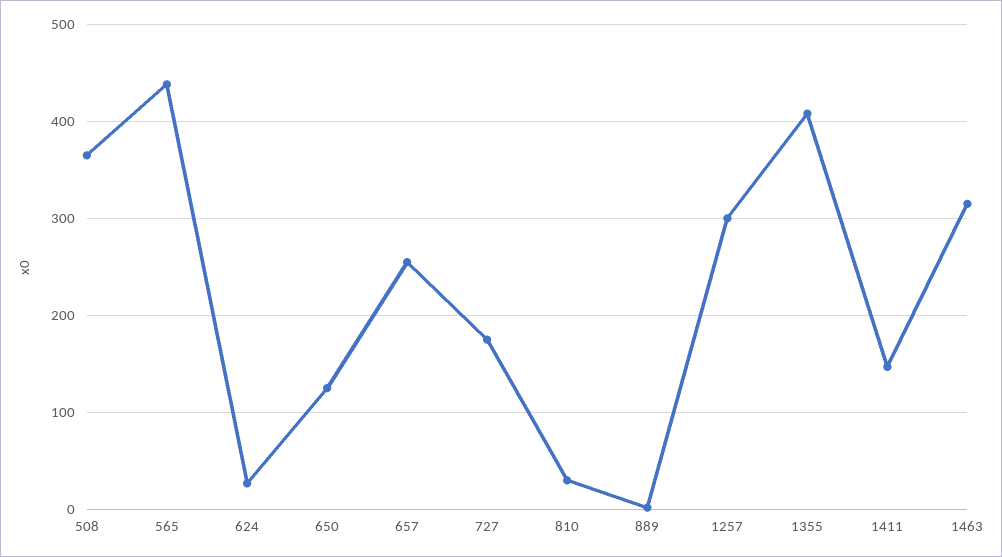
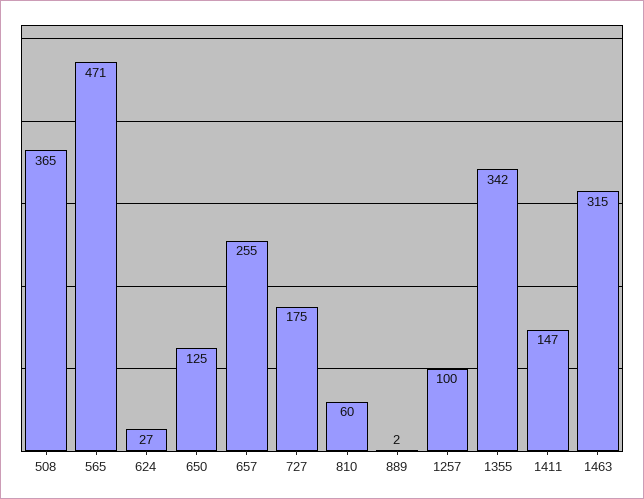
  {
    "508": 365,
-   "565": 440,
+   "565": 471,
    "624": 27,
    "650": 125,
    "657": 255,
    "727": 175,
-   "810": 30,
+   "810": 60,
    "889": 2,
-   "1257": 300,
+   "1257": 100,
-   "1355": 410,
+   "1355": 342,
    "1411": 147,
    "1463": 315
  }

